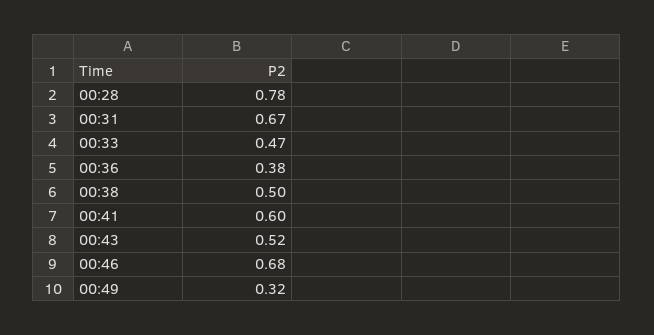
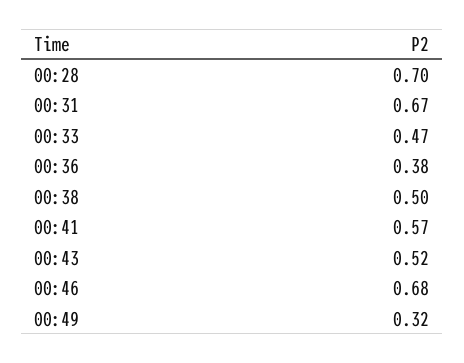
  {
-   "00:28": 0.78,
+   "00:28": 0.7,
    "00:31": 0.67,
    "00:33": 0.47,
    "00:36": 0.38,
    "00:38": 0.5,
-   "00:41": 0.6,
+   "00:41": 0.57,
    "00:43": 0.52,
    "00:46": 0.68,
    "00:49": 0.32
  }

